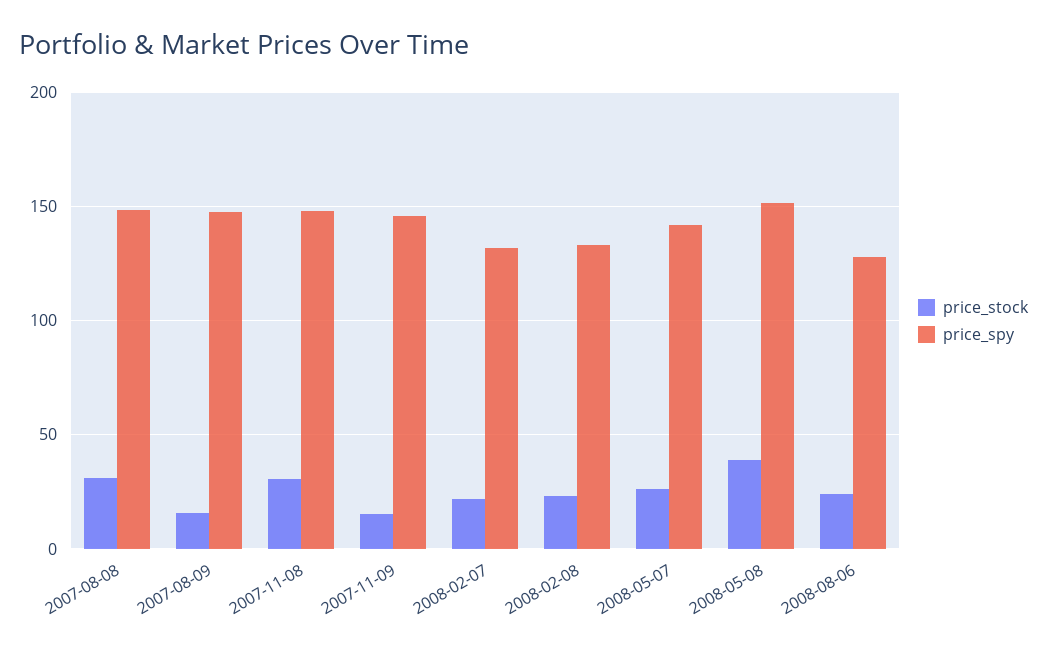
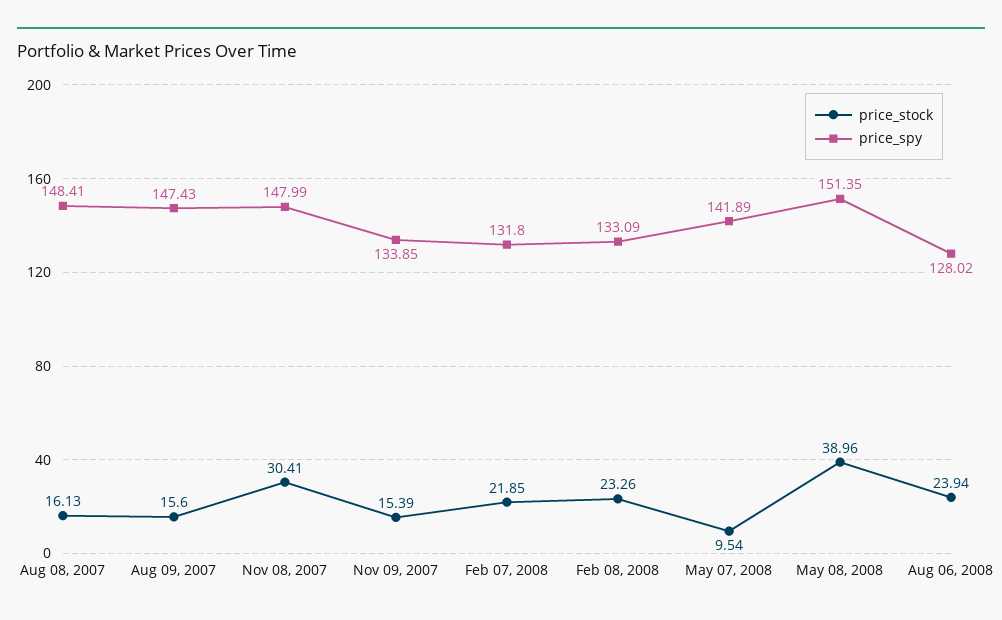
  {
    "price_stock": {
-     "2007-08-08": 30,
+     "2007-08-08": 16.13,
      "2007-08-09": 15.6,
      "2007-11-08": 30.41,
      "2007-11-09": 15.39,
      "2008-02-07": 21.85,
      "2008-02-08": 23.26,
-     "2008-05-07": 25,
+     "2008-05-07": 9.54,
      "2008-05-08": 38.96,
      "2008-08-06": 23.94
    },
    "price_spy": {
      "2007-08-08": 148.41,
      "2007-08-09": 147.43,
      "2007-11-08": 147.99,
-     "2007-11-09": 145,
+     "2007-11-09": 133.85,
      "2008-02-07": 131.8,
      "2008-02-08": 133.09,
      "2008-05-07": 141.89,
      "2008-05-08": 151.35,
      "2008-08-06": 128.02
    }
  }

